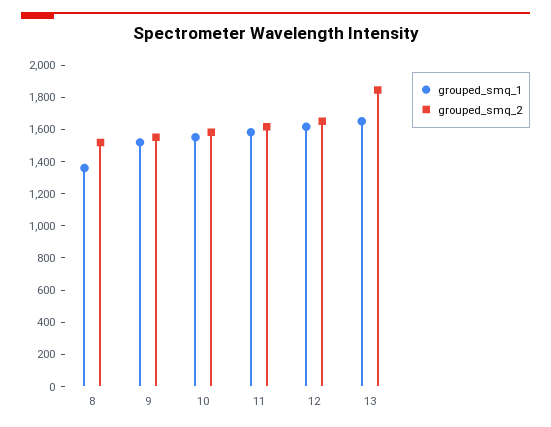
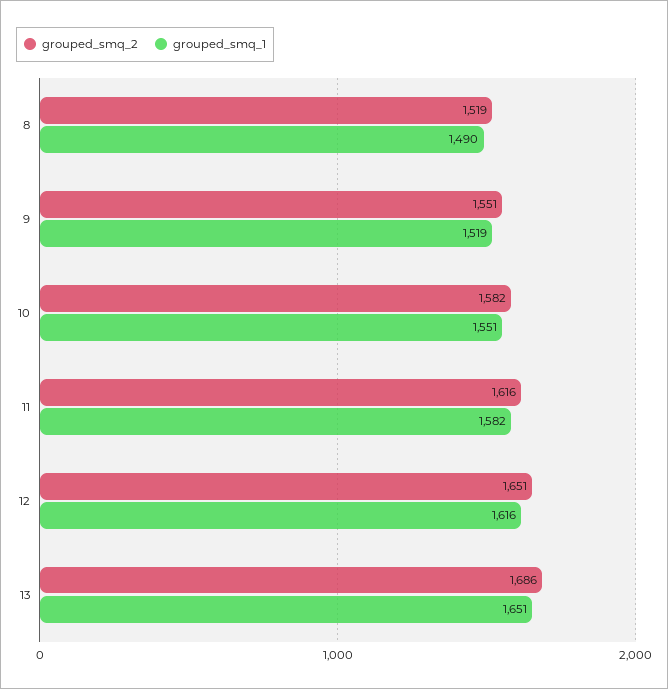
  {
    "grouped_smq_1": {
-     "8": 1350,
+     "8": 1490,
      "9": 1519,
      "10": 1551,
      "11": 1582,
      "12": 1616,
      "13": 1651
    },
    "grouped_smq_2": {
      "8": 1519,
      "9": 1551,
      "10": 1582,
      "11": 1616,
      "12": 1651,
-     "13": 1850
+     "13": 1686
    }
  }

